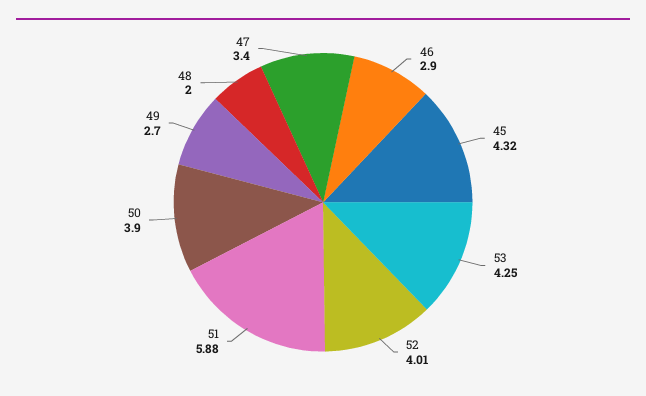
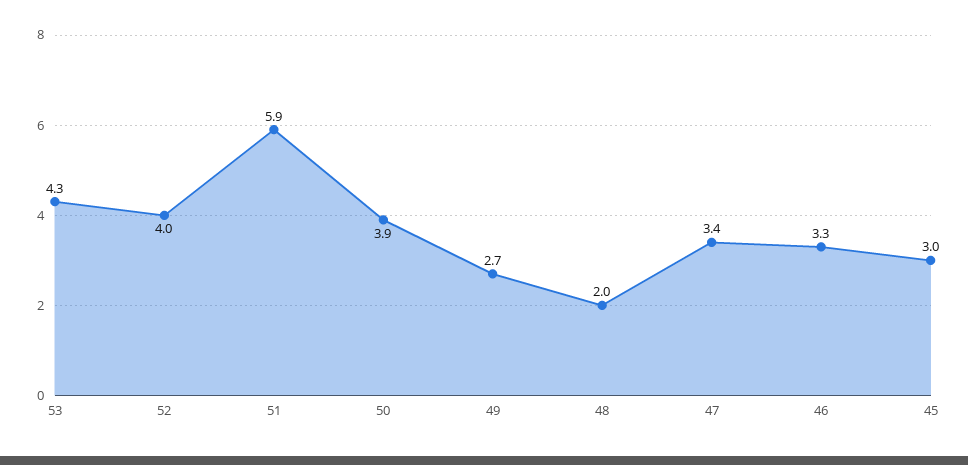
  {
-   "46": 2.9,
+   "46": 3.3,
-   "45": 4.32,
+   "45": 3,
    "53": 4.25,
    "52": 4.01,
    "51": 5.88,
    "50": 3.9,
    "49": 2.7,
    "48": 2,
    "47": 3.4
  }

